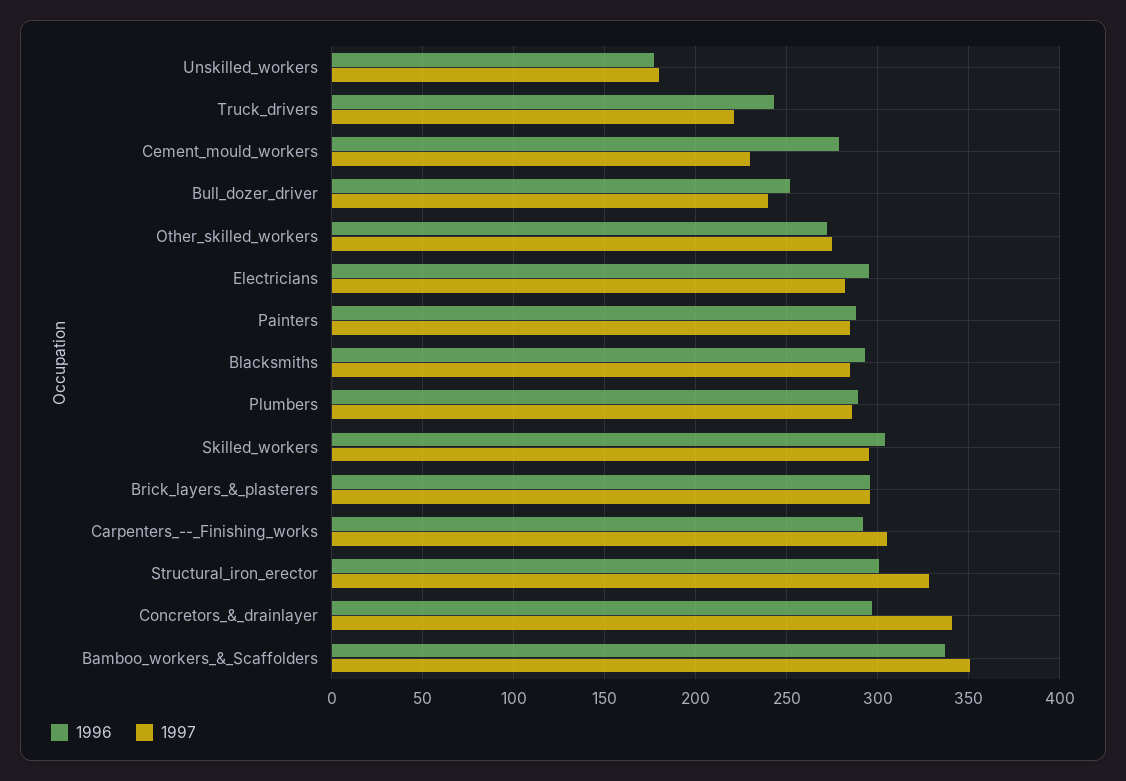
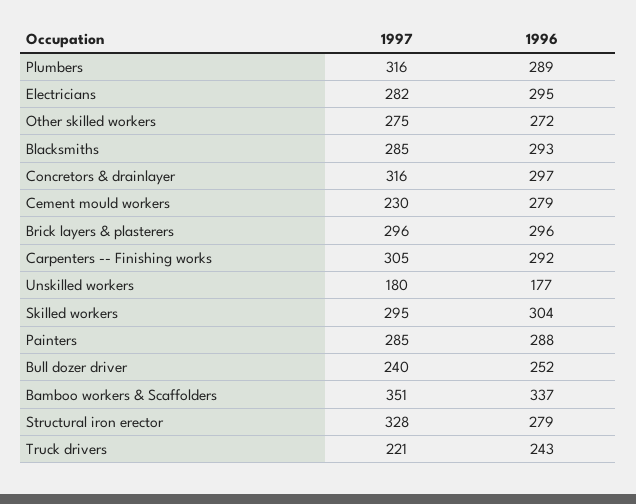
  {
    "1996": {
      "Unskilled_workers": 177,
      "Truck_drivers": 243,
      "Cement_mould_workers": 279,
      "Bull_dozer_driver": 252,
      "Other_skilled_workers": 272,
      "Electricians": 295,
      "Painters": 288,
      "Blacksmiths": 293,
      "Plumbers": 289,
      "Skilled_workers": 304,
      "Brick_layers_&_plasterers": 296,
      "Carpenters_--_Finishing_works": 292,
-     "Structural_iron_erector": 300,
+     "Structural_iron_erector": 279,
      "Concretors_&_drainlayer": 297,
      "Bamboo_workers_&_Scaffolders": 337
    },
    "1997": {
      "Unskilled_workers": 180,
      "Truck_drivers": 221,
      "Cement_mould_workers": 230,
      "Bull_dozer_driver": 240,
      "Other_skilled_workers": 275,
      "Electricians": 282,
      "Painters": 285,
      "Blacksmiths": 285,
-     "Plumbers": 285,
+     "Plumbers": 316,
      "Skilled_workers": 295,
      "Brick_layers_&_plasterers": 296,
      "Carpenters_--_Finishing_works": 305,
      "Structural_iron_erector": 328,
-     "Concretors_&_drainlayer": 340,
+     "Concretors_&_drainlayer": 316,
      "Bamboo_workers_&_Scaffolders": 351
    }
  }

